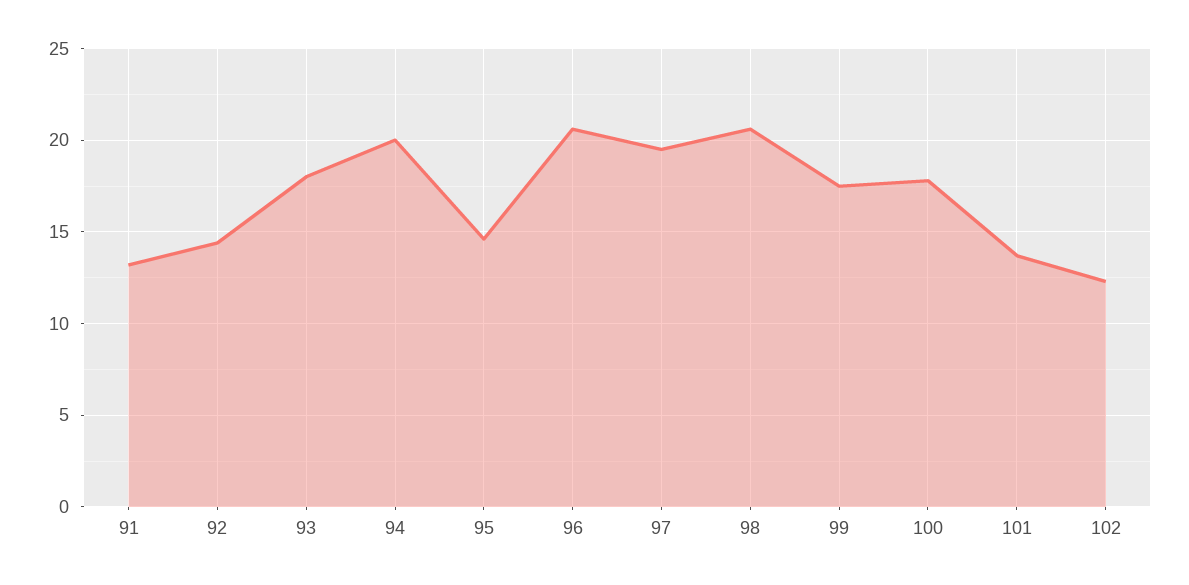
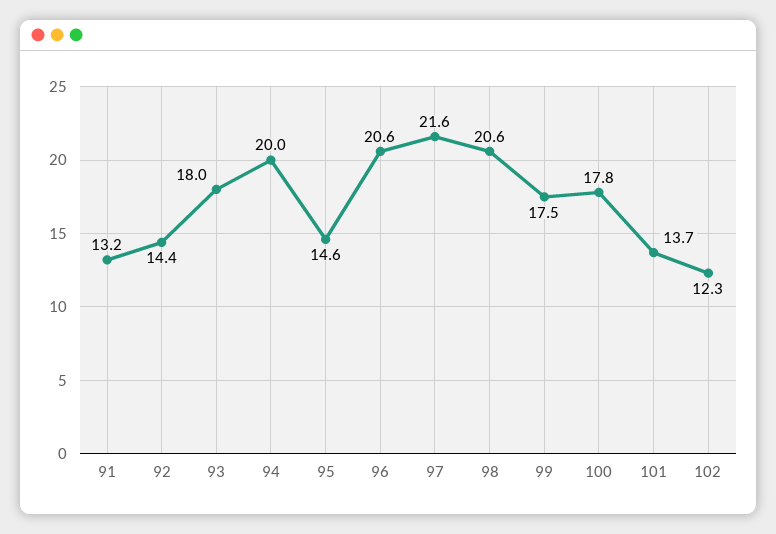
  {
    "91": 13.2,
    "92": 14.4,
    "93": 18,
    "94": 20,
    "95": 14.6,
    "96": 20.6,
-   "97": 19.5,
+   "97": 21.6,
    "98": 20.6,
    "99": 17.5,
    "100": 17.8,
    "101": 13.7,
    "102": 12.3
  }

